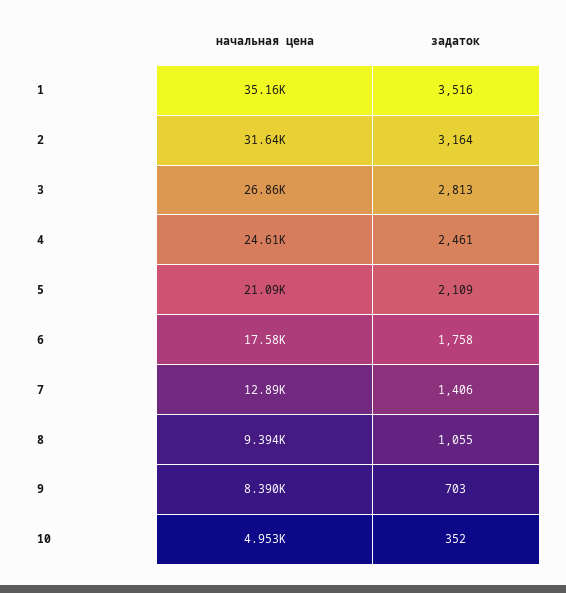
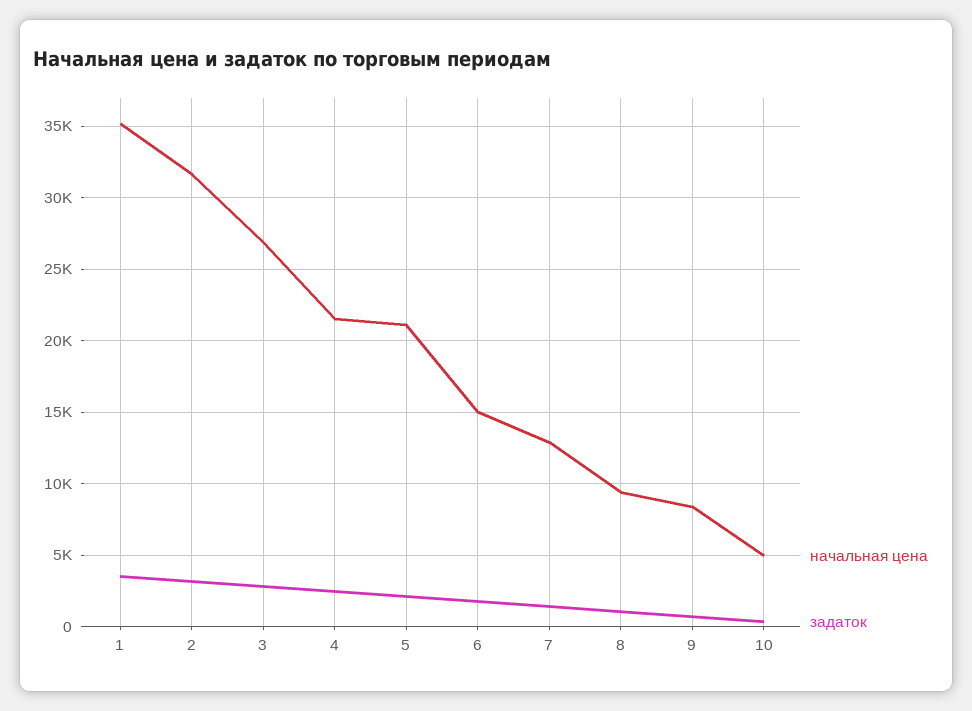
  {
    "начальная цена": {
      "1": 35160,
      "2": 31640,
      "3": 26860,
-     "4": 24610,
+     "4": 21500,
      "5": 21090,
-     "6": 17580,
+     "6": 15000,
      "7": 12890,
      "8": 9394,
      "9": 8390,
      "10": 4953
    },
    "задаток": {
      "1": 3516,
      "2": 3164,
      "3": 2813,
      "4": 2461,
      "5": 2109,
      "6": 1758,
      "7": 1406,
      "8": 1055,
      "9": 703,
      "10": 352
    }
  }

